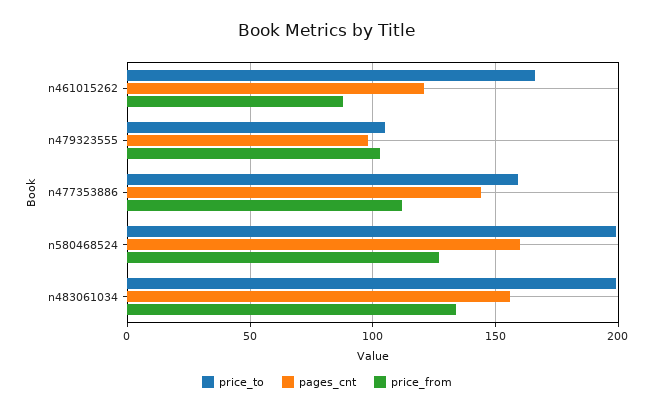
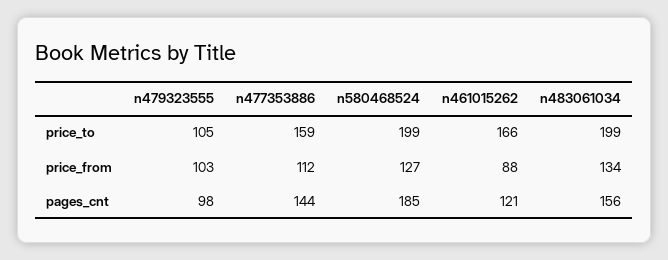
  {
    "price_to": {
      "n461015262": 166,
      "n479323555": 105,
      "n477353886": 159,
      "n580468524": 199,
      "n483061034": 199
    },
    "pages_cnt": {
      "n461015262": 121,
      "n479323555": 98,
      "n477353886": 144,
-     "n580468524": 160,
+     "n580468524": 185,
      "n483061034": 156
    },
    "price_from": {
      "n461015262": 88,
      "n479323555": 103,
      "n477353886": 112,
      "n580468524": 127,
      "n483061034": 134
    }
  }

